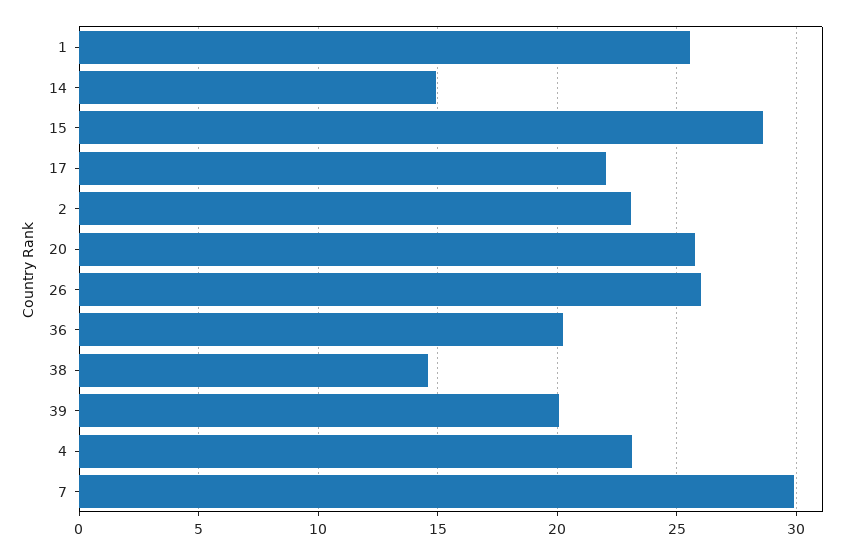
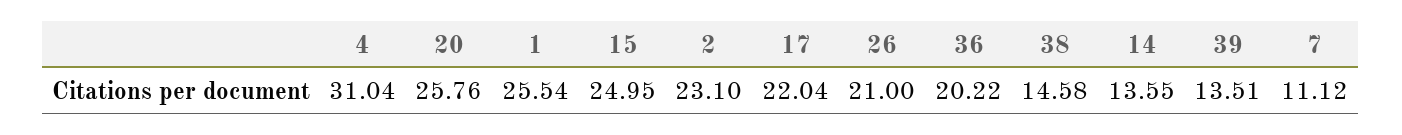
  {
    "1": 25.54,
-   "14": 15,
+   "14": 13.55,
-   "15": 28.5,
+   "15": 24.95,
    "17": 22.04,
    "2": 23.1,
    "20": 25.76,
-   "26": 26,
+   "26": 21,
    "36": 20.22,
    "38": 14.58,
-   "39": 20,
+   "39": 13.51,
-   "4": 23,
+   "4": 31.04,
-   "7": 30
+   "7": 11.12
  }

